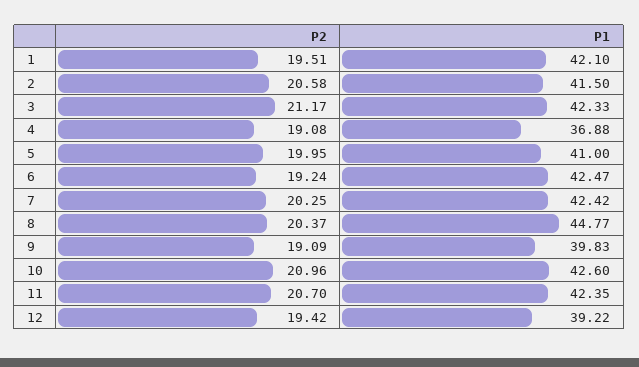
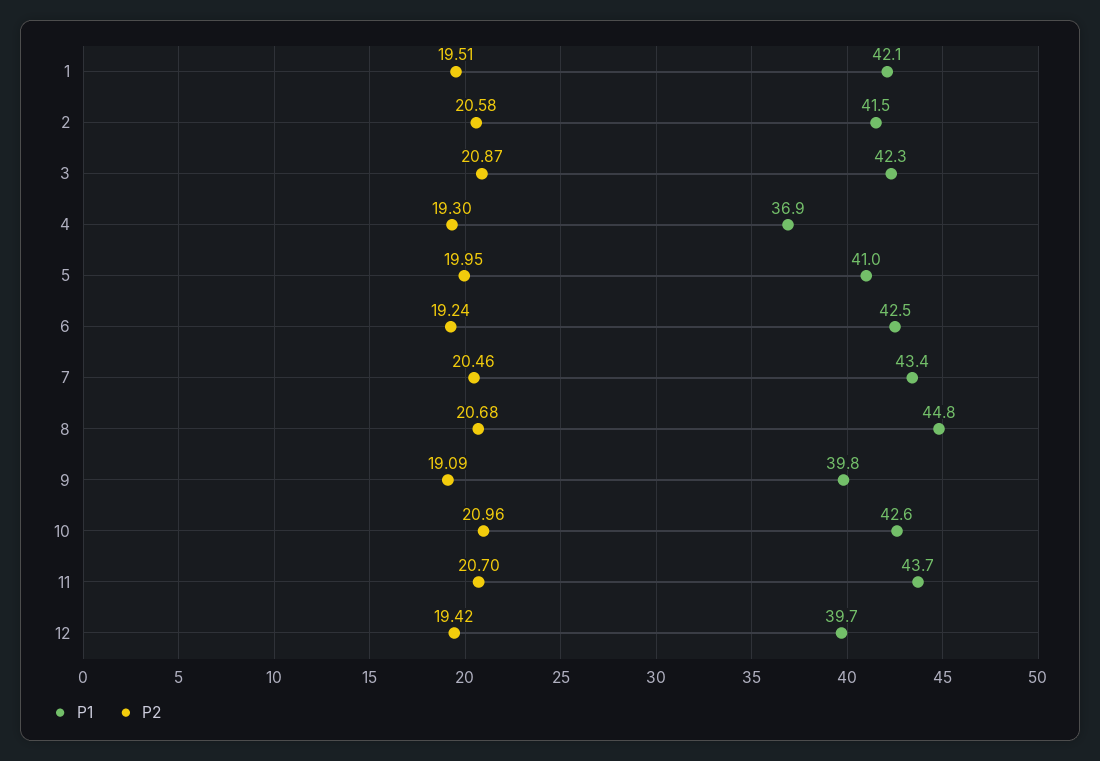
  {
    "P2": {
      "1": 19.51,
      "2": 20.58,
-     "3": 21.17,
+     "3": 20.87,
-     "4": 19.08,
+     "4": 19.3,
      "5": 19.95,
      "6": 19.24,
-     "7": 20.25,
+     "7": 20.46,
-     "8": 20.37,
+     "8": 20.68,
      "9": 19.09,
      "10": 20.96,
      "11": 20.7,
      "12": 19.42
    },
    "P1": {
      "1": 42.1,
      "2": 41.5,
      "3": 42.33,
      "4": 36.88,
      "5": 41,
      "6": 42.47,
-     "7": 42.42,
+     "7": 43.4,
      "8": 44.77,
      "9": 39.83,
      "10": 42.6,
-     "11": 42.35,
+     "11": 43.7,
-     "12": 39.22
+     "12": 39.7
    }
  }

